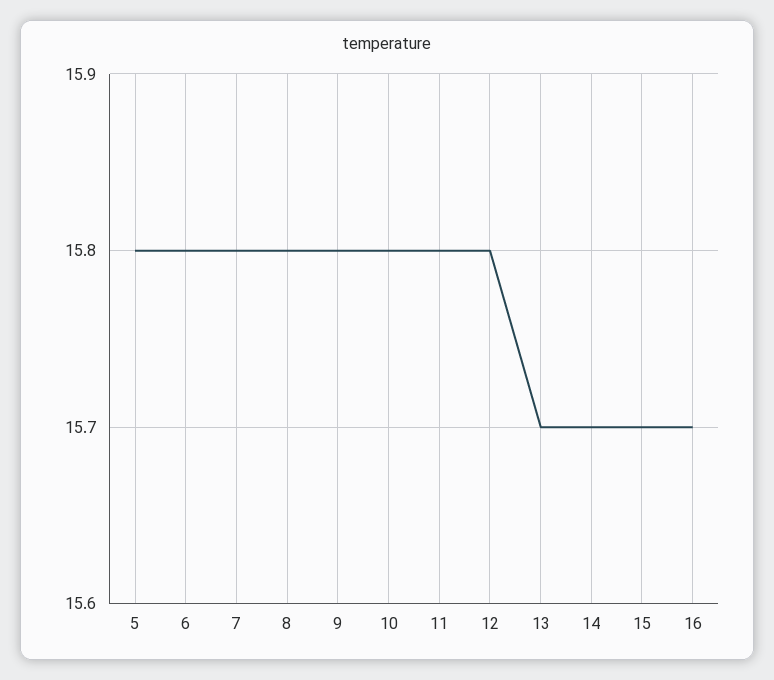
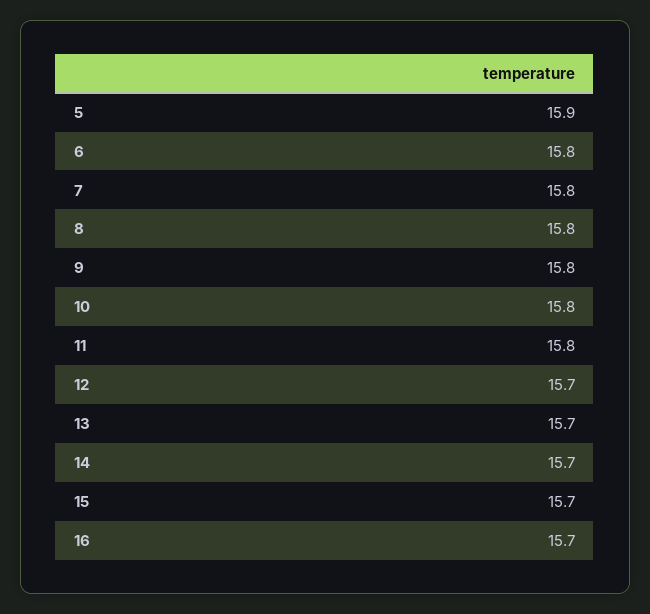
  {
-   "5": 15.8,
+   "5": 15.9,
    "6": 15.8,
    "7": 15.8,
    "8": 15.8,
    "9": 15.8,
    "10": 15.8,
    "11": 15.8,
-   "12": 15.8,
+   "12": 15.7,
    "13": 15.7,
    "14": 15.7,
    "15": 15.7,
    "16": 15.7
  }

